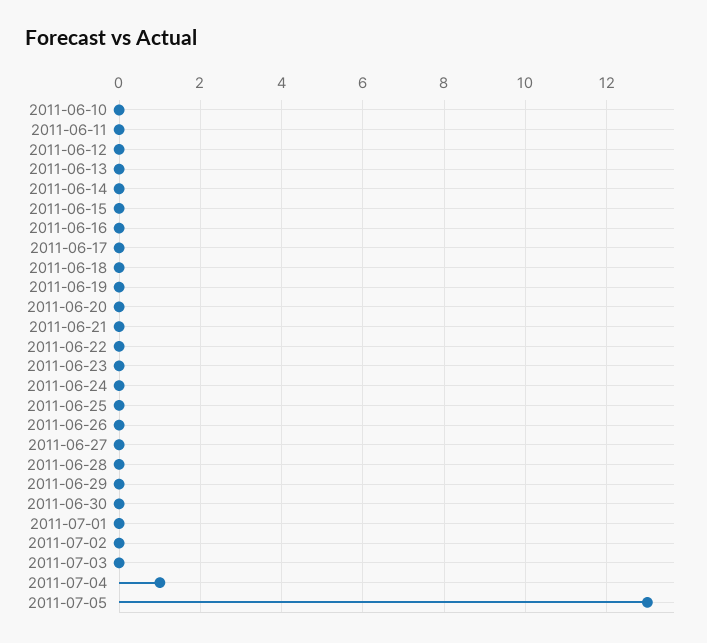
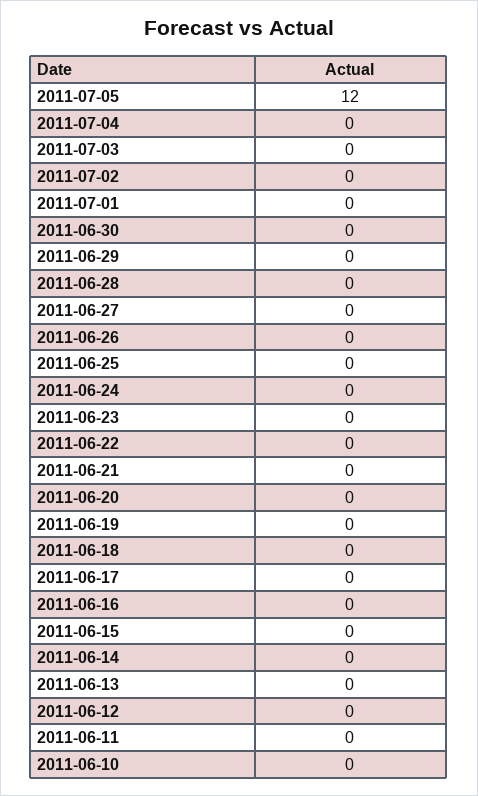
  {
    "2011-06-10": 0,
    "2011-06-11": 0,
    "2011-06-12": 0,
    "2011-06-13": 0,
    "2011-06-14": 0,
    "2011-06-15": 0,
    "2011-06-16": 0,
    "2011-06-17": 0,
    "2011-06-18": 0,
    "2011-06-19": 0,
    "2011-06-20": 0,
    "2011-06-21": 0,
    "2011-06-22": 0,
    "2011-06-23": 0,
    "2011-06-24": 0,
    "2011-06-25": 0,
    "2011-06-26": 0,
    "2011-06-27": 0,
    "2011-06-28": 0,
    "2011-06-29": 0,
    "2011-06-30": 0,
    "2011-07-01": 0,
    "2011-07-02": 0,
    "2011-07-03": 0,
-   "2011-07-04": 1,
+   "2011-07-04": 0,
-   "2011-07-05": 13
+   "2011-07-05": 12
  }

